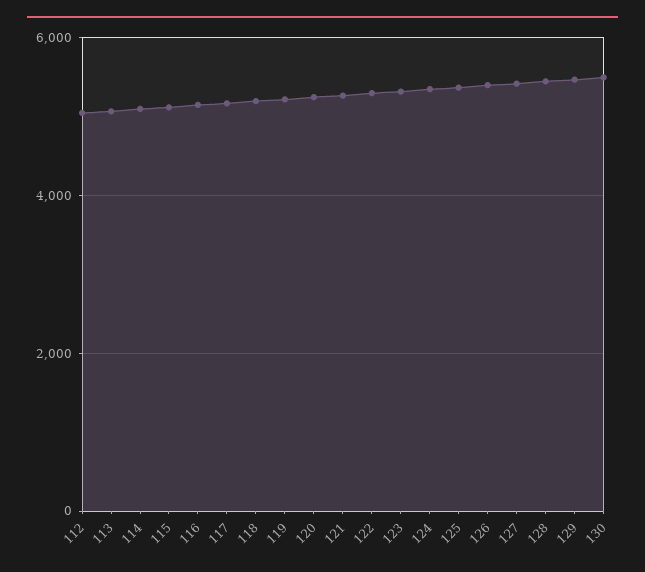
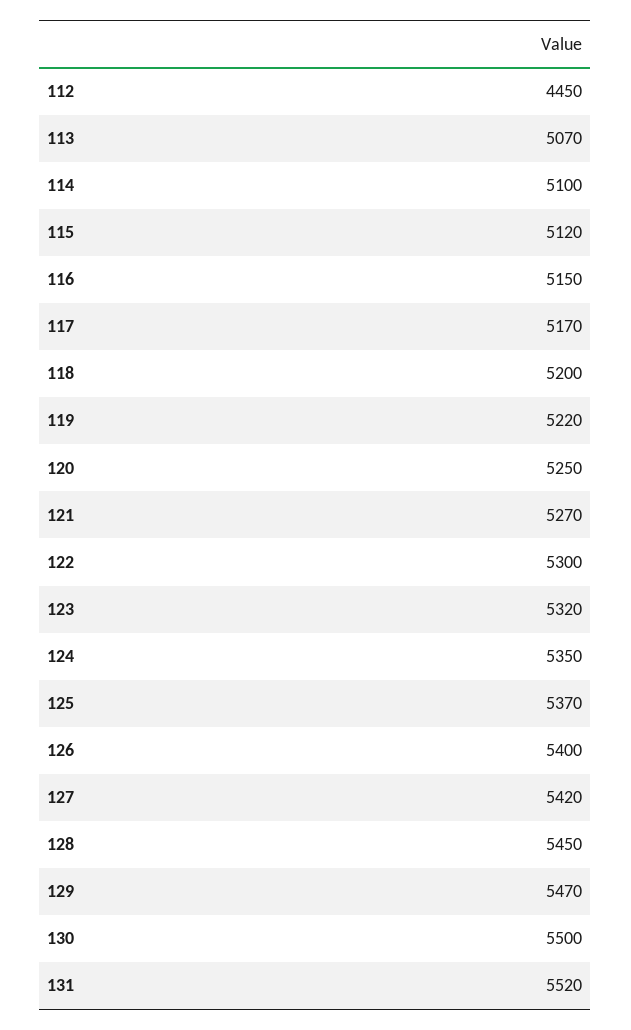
  {
-   "112": 5000,
+   "112": 4450,
    "113": 5070,
    "114": 5100,
    "115": 5120,
    "116": 5150,
    "117": 5170,
    "118": 5200,
    "119": 5220,
    "120": 5250,
    "121": 5270,
    "122": 5300,
    "123": 5320,
    "124": 5350,
    "125": 5370,
    "126": 5400,
    "127": 5420,
    "128": 5450,
    "129": 5470,
-   "130": 5500
+   "130": 5500,
+   "131": 5520
  }

